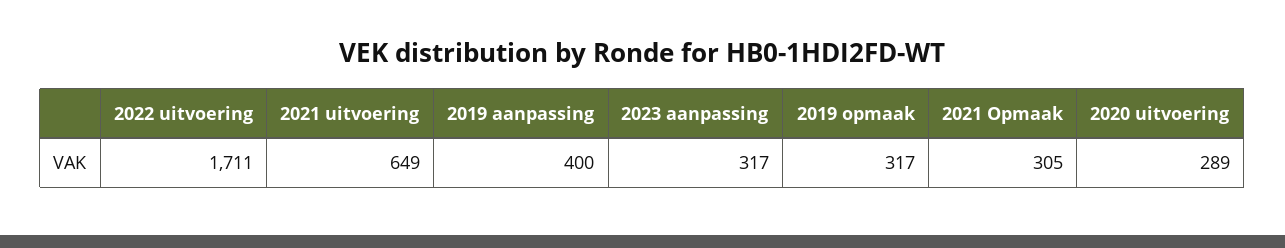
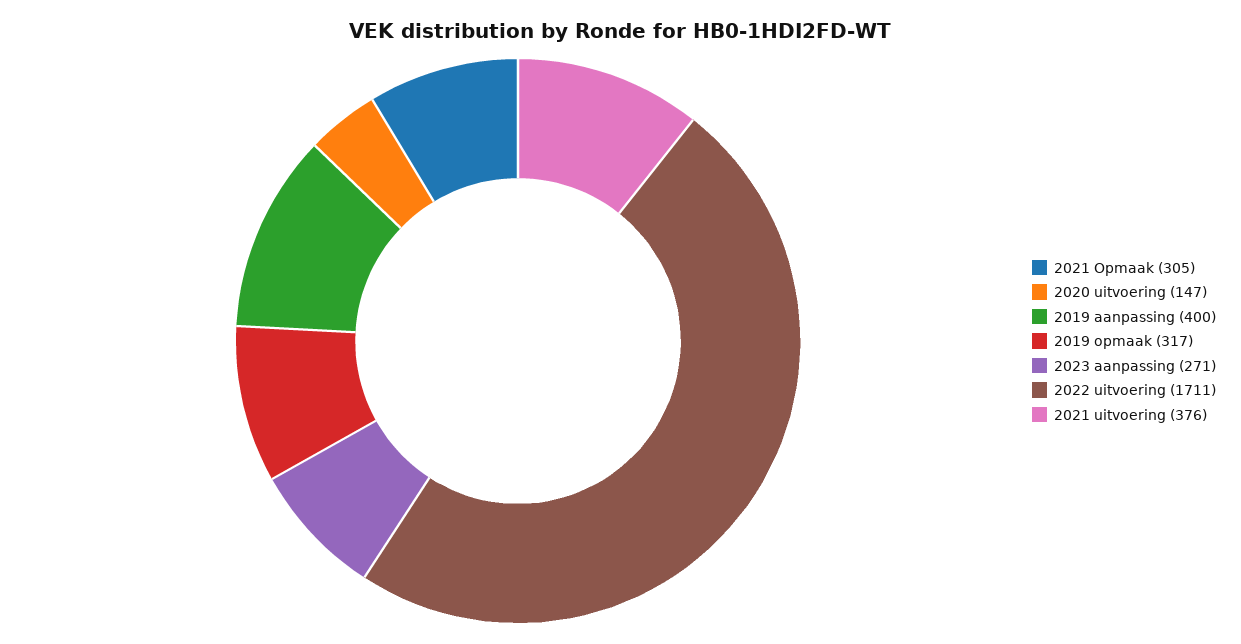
  {
    "2022 uitvoering": 1711,
-   "2021 uitvoering": 649,
+   "2021 uitvoering": 376,
    "2019 aanpassing": 400,
-   "2023 aanpassing": 317,
+   "2023 aanpassing": 271,
    "2019 opmaak": 317,
    "2021 Opmaak": 305,
-   "2020 uitvoering": 289
+   "2020 uitvoering": 147
  }

